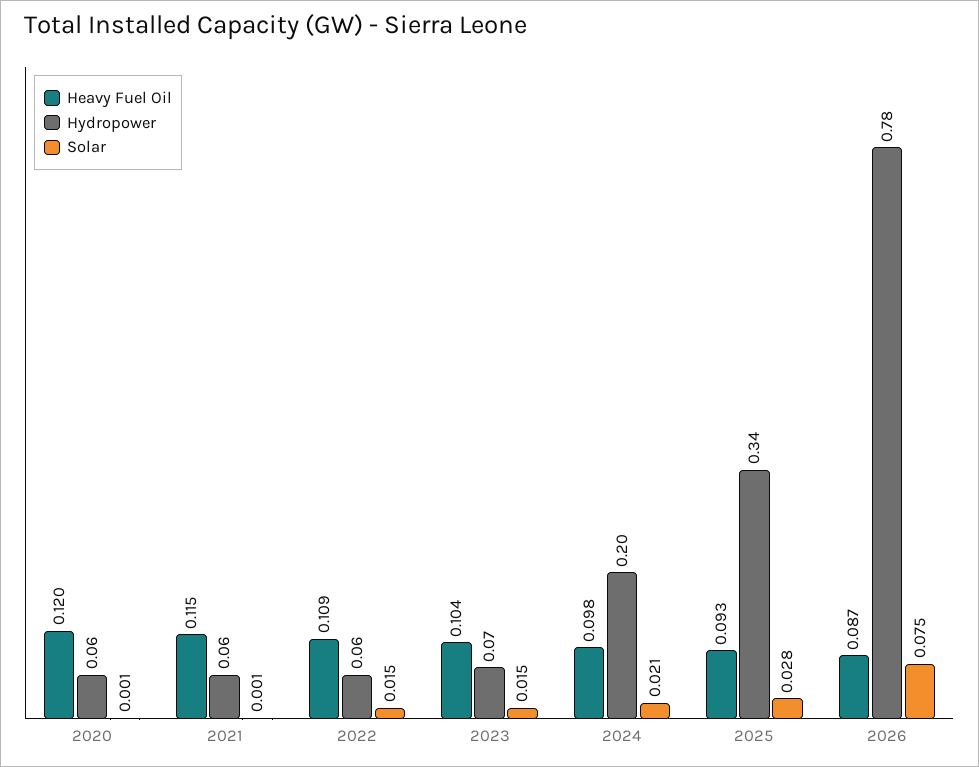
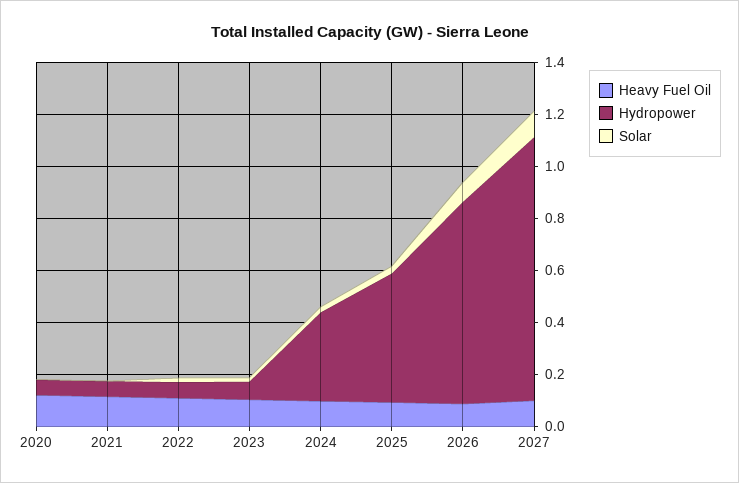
  {
    "Heavy Fuel Oil": {
      "2020": 0.12,
      "2021": 0.115,
      "2022": 0.109,
      "2023": 0.104,
      "2024": 0.098,
      "2025": 0.093,
-     "2026": 0.087
+     "2026": 0.087,
+     "2027": 0.1
    },
    "Hydropower": {
      "2020": 0.06,
      "2021": 0.06,
      "2022": 0.06,
      "2023": 0.07,
-     "2024": 0.2,
+     "2024": 0.35,
-     "2025": 0.34,
+     "2025": 0.5,
-     "2026": 0.78
+     "2026": 0.78,
+     "2027": 1
    },
    "Solar": {
      "2020": 0.001,
      "2021": 0.001,
      "2022": 0.015,
      "2023": 0.015,
      "2024": 0.021,
      "2025": 0.028,
-     "2026": 0.075
+     "2026": 0.075,
+     "2027": 0.1
    }
  }

